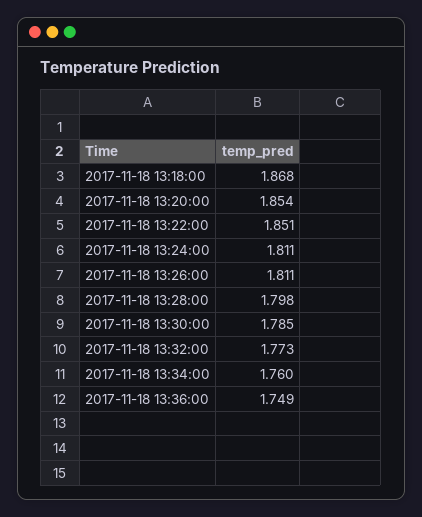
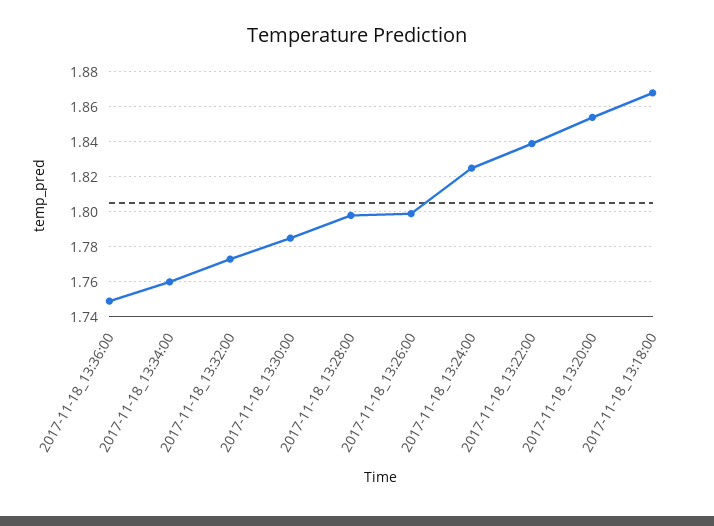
  {
    "2017-11-18 13:18:00": 1.868,
    "2017-11-18 13:20:00": 1.854,
-   "2017-11-18 13:22:00": 1.851,
+   "2017-11-18 13:22:00": 1.84,
-   "2017-11-18 13:24:00": 1.811,
+   "2017-11-18 13:24:00": 1.825,
-   "2017-11-18 13:26:00": 1.811,
+   "2017-11-18 13:26:00": 1.8,
    "2017-11-18 13:28:00": 1.798,
    "2017-11-18 13:30:00": 1.785,
    "2017-11-18 13:32:00": 1.773,
    "2017-11-18 13:34:00": 1.76,
    "2017-11-18 13:36:00": 1.749
  }

